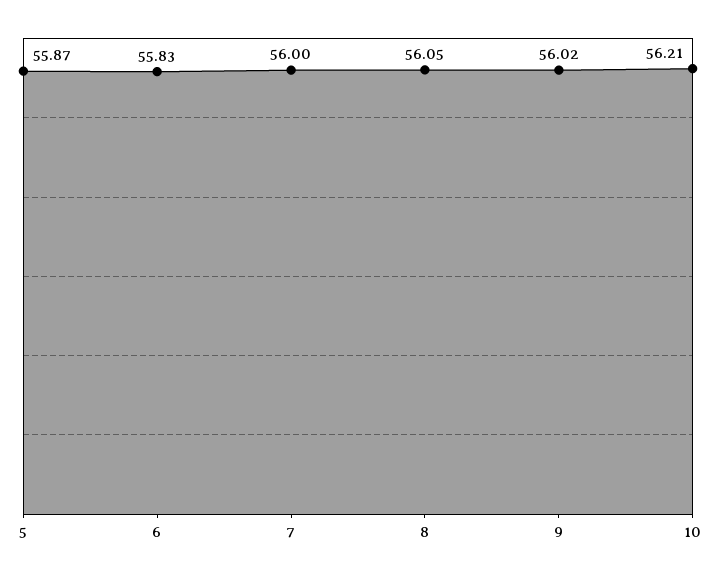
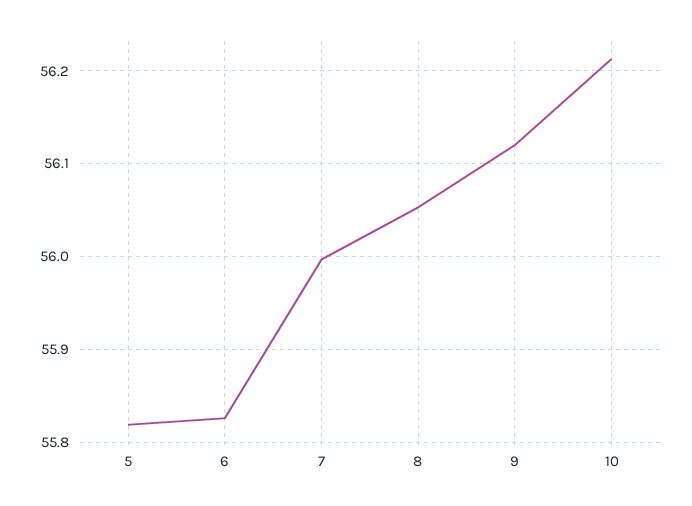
  {
-   "5": 55.87,
+   "5": 55.82,
    "6": 55.83,
    "7": 56,
    "8": 56.05,
-   "9": 56.02,
+   "9": 56.12,
    "10": 56.21
  }

